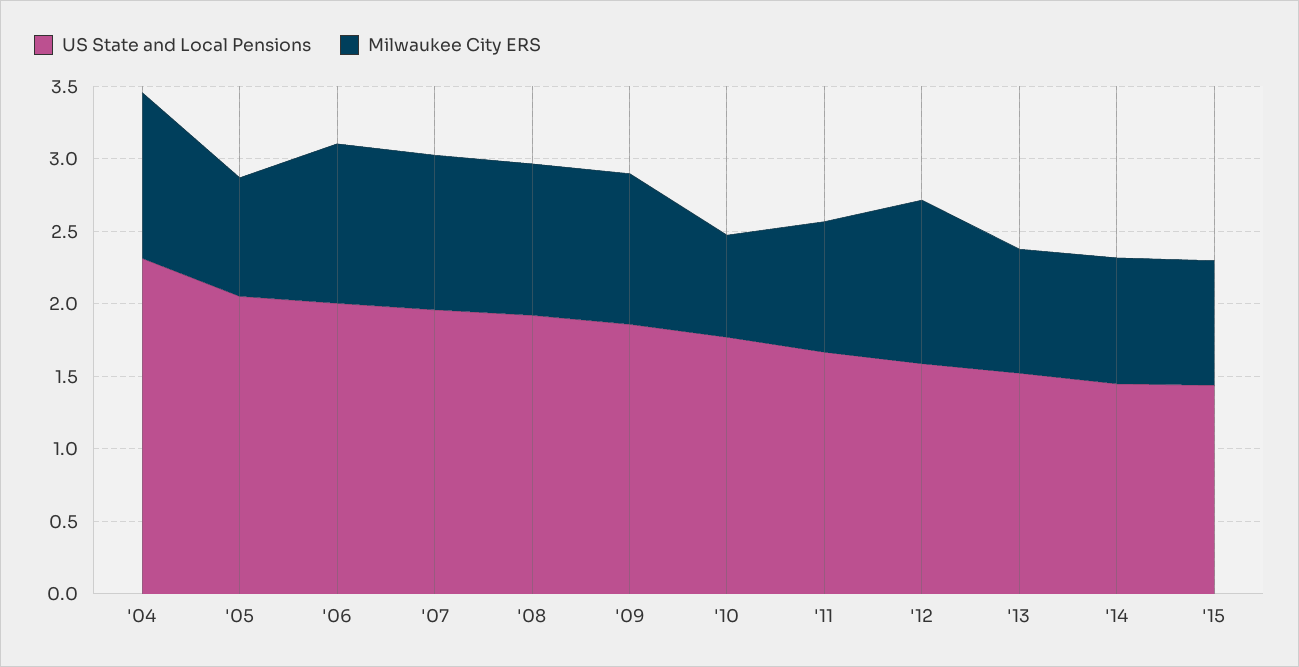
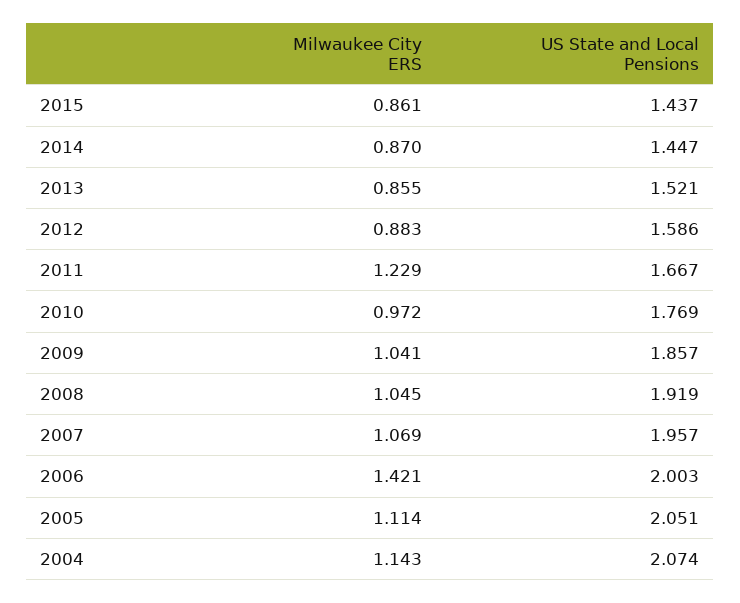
  {
    "US State and Local Pensions": {
-     "'04": 2.3,
+     "'04": 2.074,
      "'05": 2.051,
      "'06": 2.003,
      "'07": 1.957,
      "'08": 1.919,
      "'09": 1.857,
      "'10": 1.769,
      "'11": 1.667,
      "'12": 1.586,
      "'13": 1.521,
      "'14": 1.447,
      "'15": 1.437
    },
    "Milwaukee City ERS": {
      "'04": 1.143,
-     "'05": 0.8,
+     "'05": 1.114,
-     "'06": 1.1,
+     "'06": 1.421,
      "'07": 1.069,
      "'08": 1.045,
      "'09": 1.041,
-     "'10": 0.7,
+     "'10": 0.972,
-     "'11": 0.9,
+     "'11": 1.229,
-     "'12": 1.1,
+     "'12": 0.883,
      "'13": 0.855,
      "'14": 0.87,
      "'15": 0.861
    }
  }

